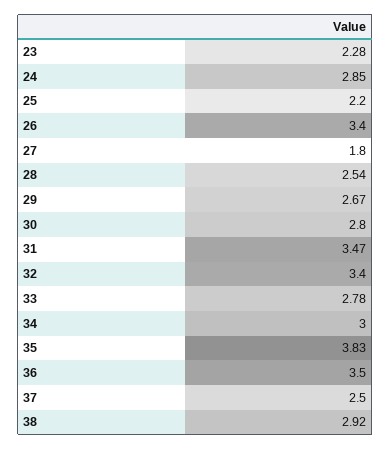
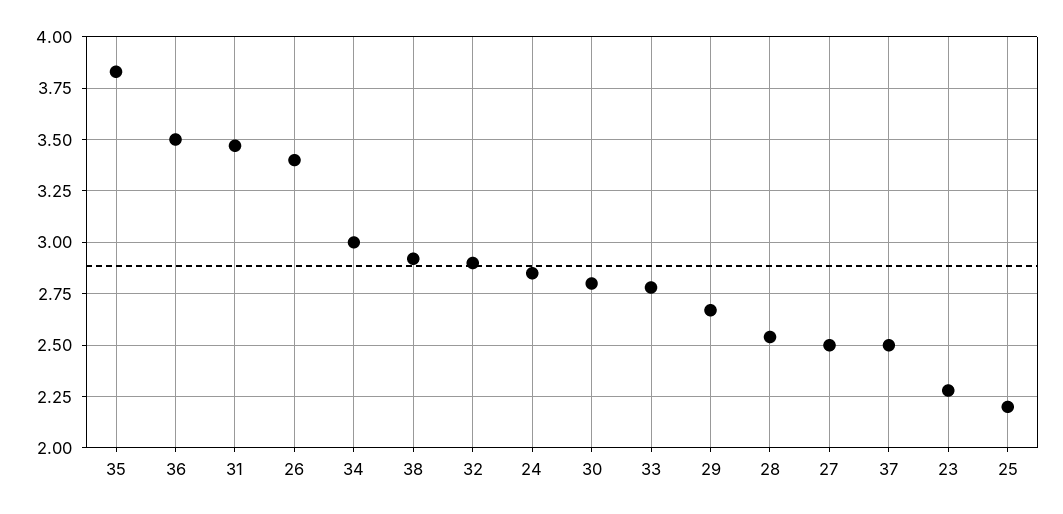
  {
    "23": 2.28,
    "24": 2.85,
    "25": 2.2,
    "26": 3.4,
-   "27": 1.8,
+   "27": 2.5,
    "28": 2.54,
    "29": 2.67,
    "30": 2.8,
    "31": 3.47,
-   "32": 3.4,
+   "32": 2.9,
    "33": 2.78,
    "34": 3,
    "35": 3.83,
    "36": 3.5,
    "37": 2.5,
    "38": 2.92
  }

